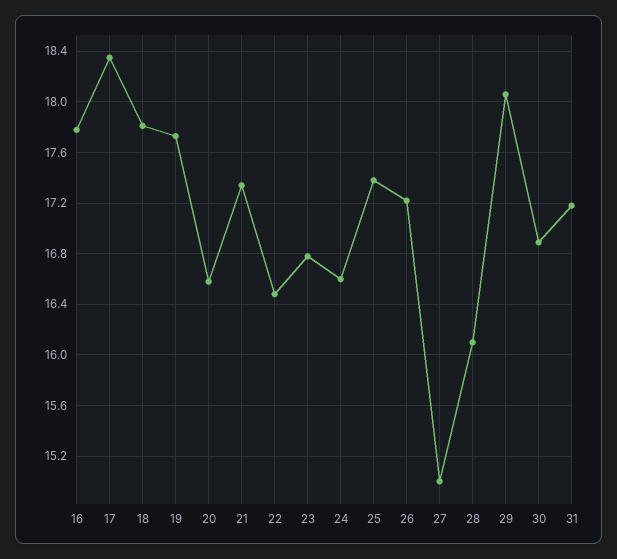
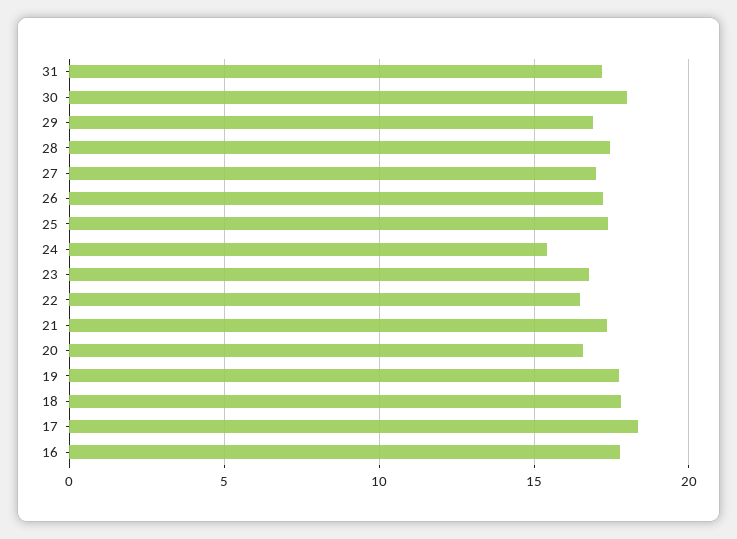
  {
    "16": 17.8,
    "17": 18.35,
    "18": 17.8,
    "19": 17.75,
    "20": 16.6,
    "21": 17.35,
    "22": 16.5,
    "23": 16.8,
-   "24": 16.6,
+   "24": 15.5,
    "25": 17.4,
    "26": 17.2,
-   "27": 15,
+   "27": 17,
-   "28": 16.1,
+   "28": 17.5,
-   "29": 18.05,
+   "29": 17,
-   "30": 16.9,
+   "30": 18,
    "31": 17.2
  }

